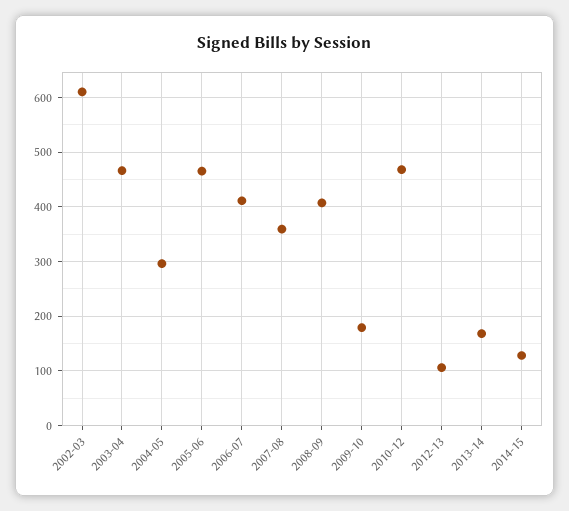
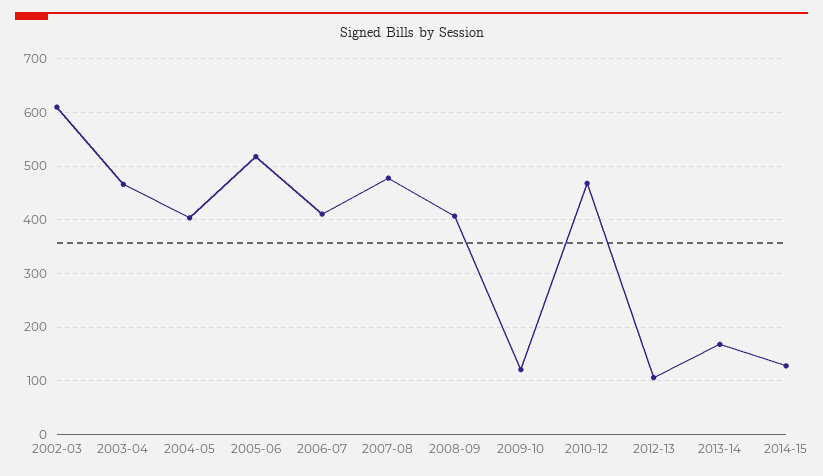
  {
    "2002-03": 620,
    "2003-04": 460,
-   "2004-05": 300,
+   "2004-05": 400,
-   "2005-06": 460,
+   "2005-06": 520,
    "2006-07": 420,
-   "2007-08": 360,
+   "2007-08": 480,
    "2008-09": 400,
-   "2009-10": 180,
+   "2009-10": 120,
    "2010-12": 460,
    "2012-13": 100,
    "2013-14": 160,
    "2014-15": 120
  }

